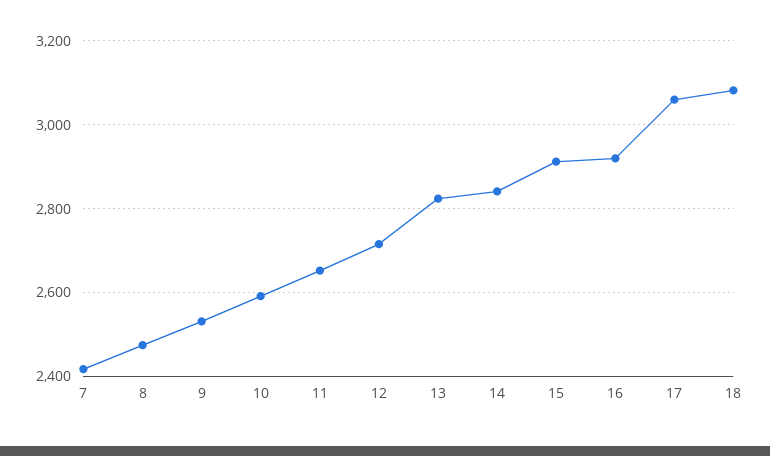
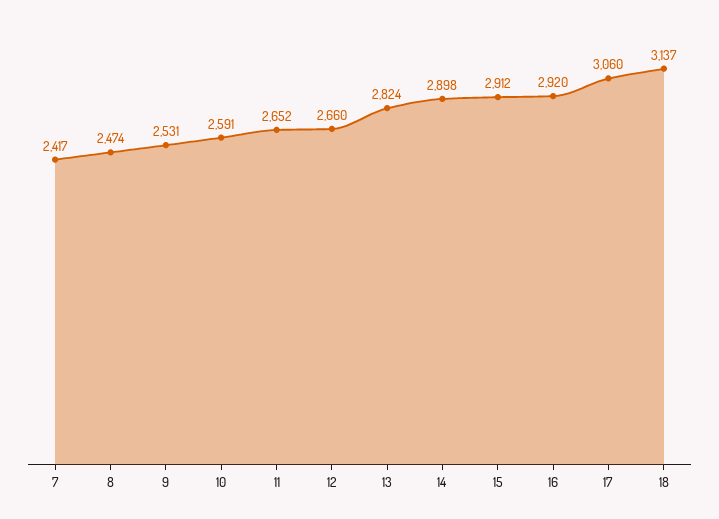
  {
    "7": 2417,
    "8": 2474,
    "9": 2531,
    "10": 2591,
    "11": 2652,
-   "12": 2720,
+   "12": 2660,
    "13": 2824,
-   "14": 2840,
+   "14": 2898,
    "15": 2912,
    "16": 2920,
    "17": 3060,
-   "18": 3080
+   "18": 3137
  }

